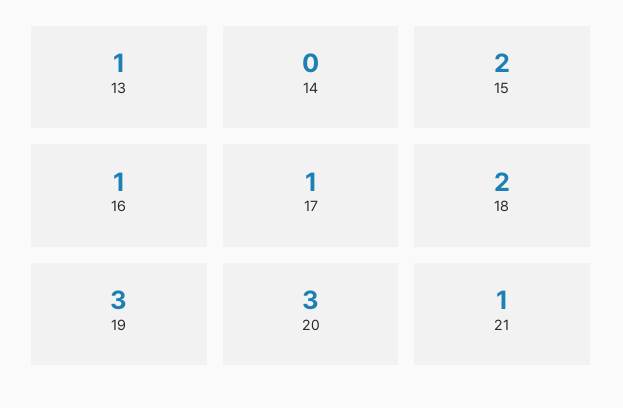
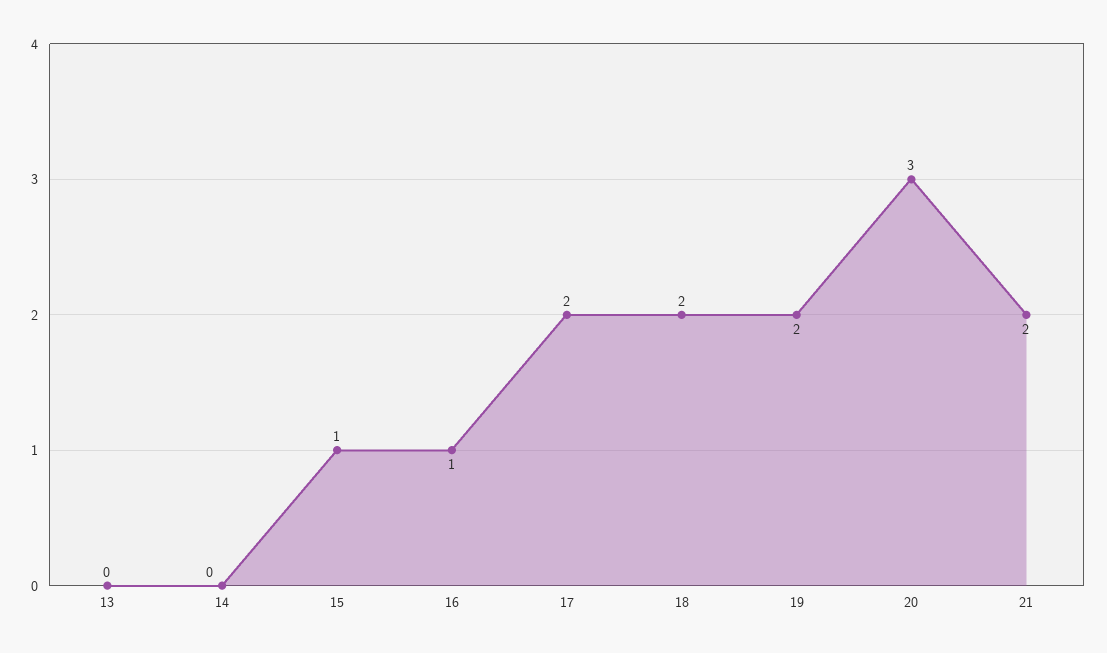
  {
-   "13": 1,
+   "13": 0,
    "14": 0,
-   "15": 2,
+   "15": 1,
    "16": 1,
-   "17": 1,
+   "17": 2,
    "18": 2,
-   "19": 3,
+   "19": 2,
    "20": 3,
-   "21": 1
+   "21": 2
  }

